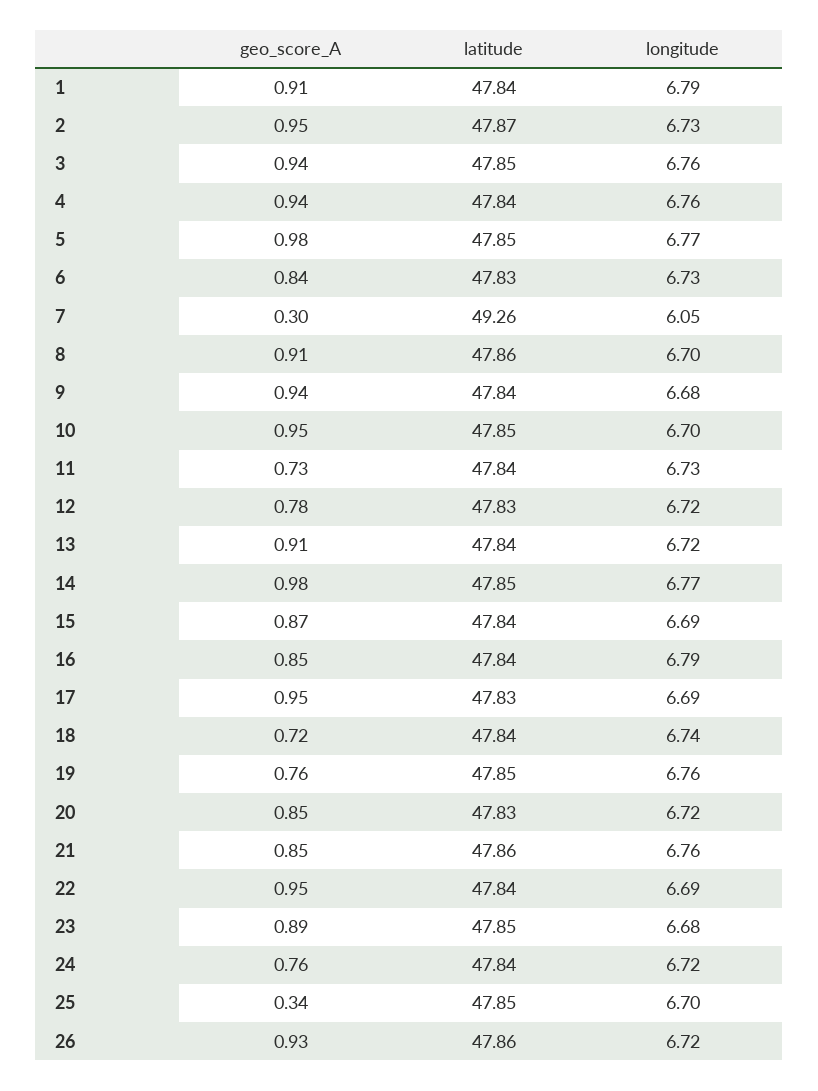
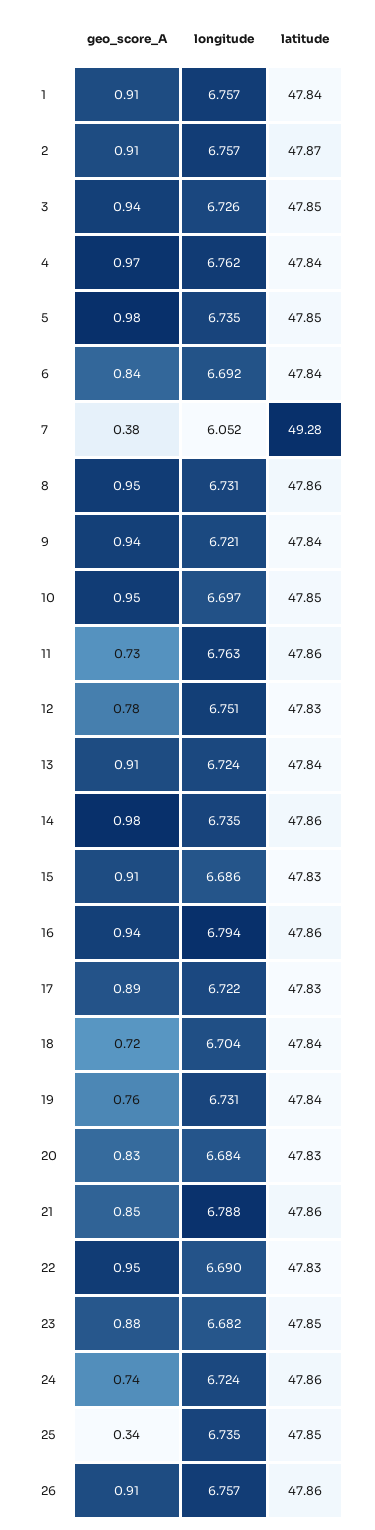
  {
    "geo_score_A": {
      "1": 0.91,
-     "2": 0.95,
+     "2": 0.91,
      "3": 0.94,
-     "4": 0.94,
+     "4": 0.97,
      "5": 0.98,
      "6": 0.84,
-     "7": 0.3,
+     "7": 0.38,
-     "8": 0.91,
+     "8": 0.95,
      "9": 0.94,
      "10": 0.95,
      "11": 0.73,
      "12": 0.78,
      "13": 0.91,
      "14": 0.98,
-     "15": 0.87,
+     "15": 0.91,
-     "16": 0.85,
+     "16": 0.94,
-     "17": 0.95,
+     "17": 0.89,
      "18": 0.72,
      "19": 0.76,
-     "20": 0.85,
+     "20": 0.83,
      "21": 0.85,
      "22": 0.95,
-     "23": 0.89,
+     "23": 0.88,
-     "24": 0.76,
+     "24": 0.74,
      "25": 0.34,
-     "26": 0.93
+     "26": 0.91
    },
    "latitude": {
      "1": 47.84,
      "2": 47.87,
      "3": 47.85,
      "4": 47.84,
      "5": 47.85,
-     "6": 47.83,
+     "6": 47.84,
-     "7": 49.26,
+     "7": 49.28,
      "8": 47.86,
      "9": 47.84,
      "10": 47.85,
-     "11": 47.84,
+     "11": 47.86,
      "12": 47.83,
      "13": 47.84,
-     "14": 47.85,
+     "14": 47.86,
-     "15": 47.84,
+     "15": 47.83,
-     "16": 47.84,
+     "16": 47.86,
      "17": 47.83,
      "18": 47.84,
-     "19": 47.85,
+     "19": 47.84,
      "20": 47.83,
      "21": 47.86,
-     "22": 47.84,
+     "22": 47.83,
      "23": 47.85,
-     "24": 47.84,
+     "24": 47.86,
      "25": 47.85,
      "26": 47.86
    },
    "longitude": {
-     "1": 6.79,
+     "1": 6.757,
-     "2": 6.73,
+     "2": 6.757,
-     "3": 6.76,
+     "3": 6.726,
      "4": 6.762,
-     "5": 6.77,
+     "5": 6.735,
-     "6": 6.73,
+     "6": 6.692,
      "7": 6.052,
-     "8": 6.7,
+     "8": 6.731,
-     "9": 6.68,
+     "9": 6.721,
      "10": 6.697,
-     "11": 6.73,
+     "11": 6.763,
-     "12": 6.72,
+     "12": 6.751,
      "13": 6.724,
-     "14": 6.77,
+     "14": 6.735,
      "15": 6.686,
      "16": 6.794,
-     "17": 6.69,
+     "17": 6.722,
-     "18": 6.74,
+     "18": 6.704,
-     "19": 6.76,
+     "19": 6.731,
-     "20": 6.72,
+     "20": 6.684,
-     "21": 6.76,
+     "21": 6.788,
      "22": 6.69,
      "23": 6.682,
      "24": 6.724,
-     "25": 6.7,
+     "25": 6.735,
-     "26": 6.72
+     "26": 6.757
    }
  }

